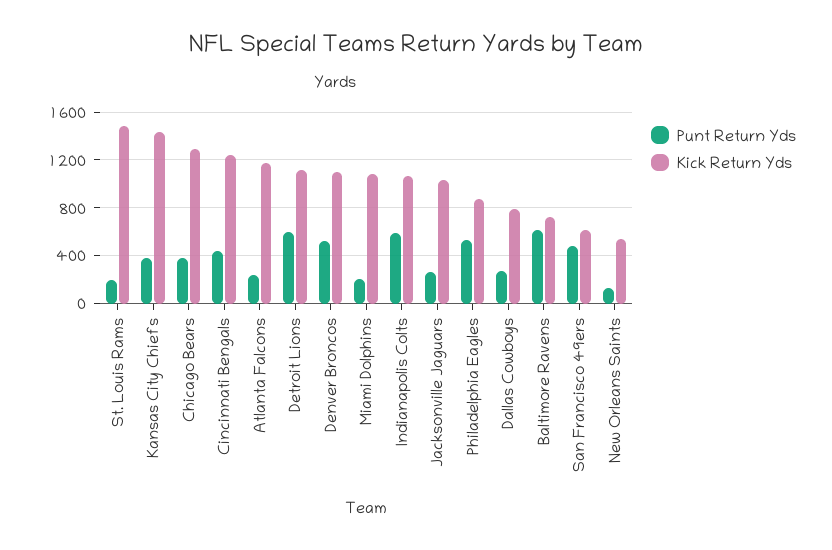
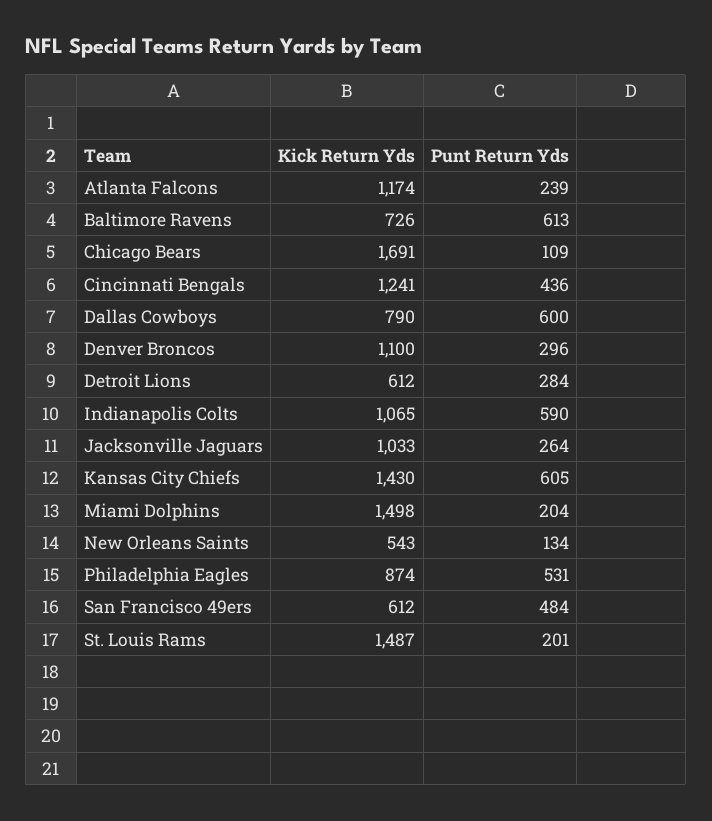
  {
    "Punt Return Yds": {
      "St. Louis Rams": 201,
-     "Kansas City Chiefs": 400,
+     "Kansas City Chiefs": 605,
-     "Chicago Bears": 400,
+     "Chicago Bears": 109,
      "Cincinnati Bengals": 436,
      "Atlanta Falcons": 239,
-     "Detroit Lions": 600,
+     "Detroit Lions": 284,
-     "Denver Broncos": 500,
+     "Denver Broncos": 296,
      "Miami Dolphins": 204,
      "Indianapolis Colts": 590,
      "Jacksonville Jaguars": 264,
      "Philadelphia Eagles": 531,
-     "Dallas Cowboys": 300,
+     "Dallas Cowboys": 600,
      "Baltimore Ravens": 613,
      "San Francisco 49ers": 484,
      "New Orleans Saints": 134
    },
    "Kick Return Yds": {
      "St. Louis Rams": 1487,
      "Kansas City Chiefs": 1430,
-     "Chicago Bears": 1300,
+     "Chicago Bears": 1691,
      "Cincinnati Bengals": 1241,
      "Atlanta Falcons": 1174,
-     "Detroit Lions": 1100,
+     "Detroit Lions": 612,
      "Denver Broncos": 1100,
-     "Miami Dolphins": 1100,
+     "Miami Dolphins": 1498,
      "Indianapolis Colts": 1065,
      "Jacksonville Jaguars": 1033,
      "Philadelphia Eagles": 874,
      "Dallas Cowboys": 790,
      "Baltimore Ravens": 726,
      "San Francisco 49ers": 612,
      "New Orleans Saints": 543
    }
  }

